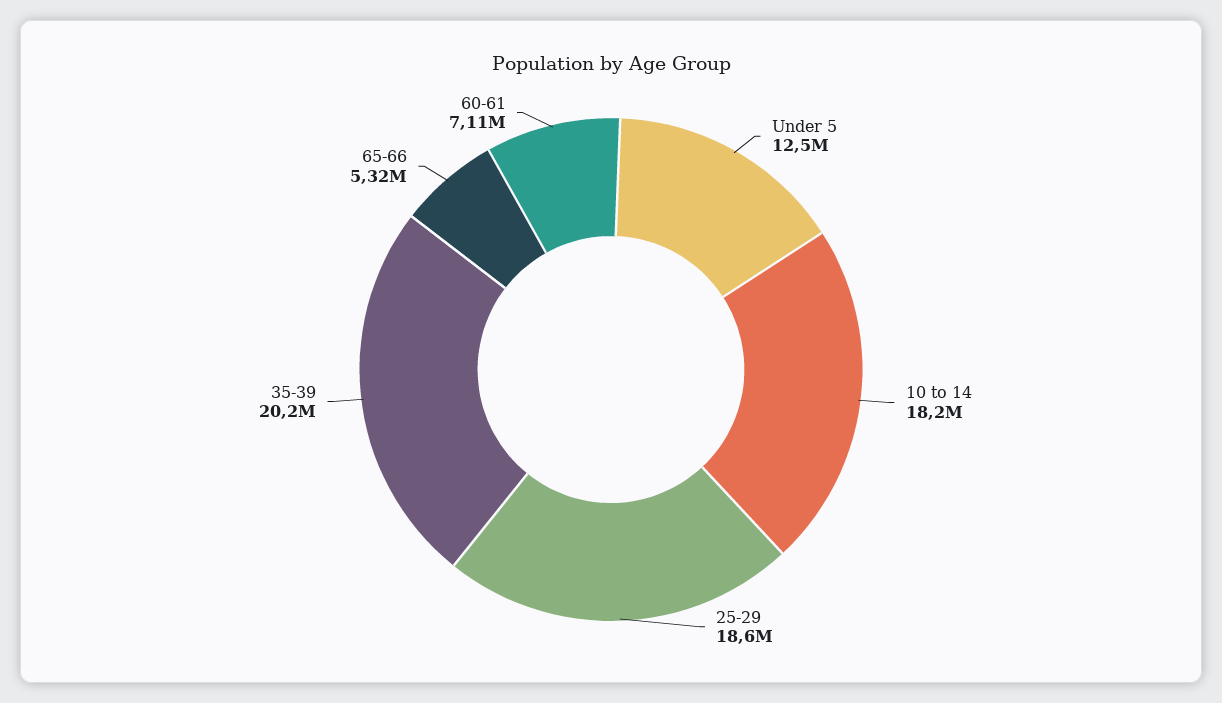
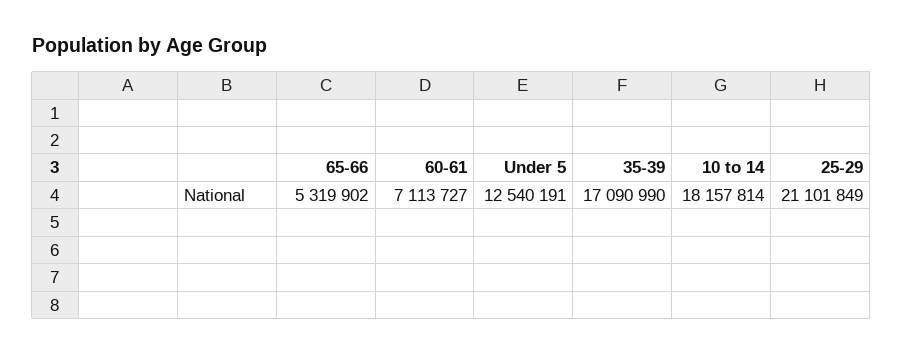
  {
    "Under 5": 12540191,
    "10 to 14": 18157814,
-   "25-29": 18600000,
+   "25-29": 21101849,
-   "35-39": 20200000,
+   "35-39": 17090990,
    "65-66": 5319902,
    "60-61": 7113727
  }

